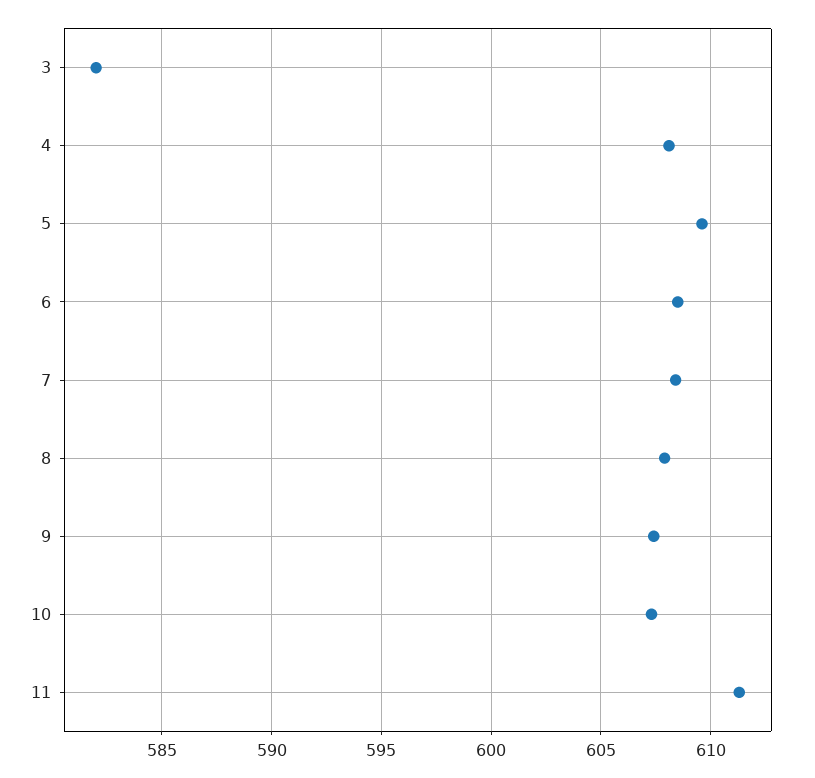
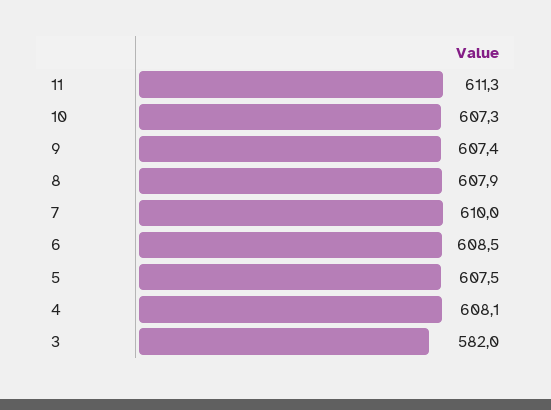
  {
    "3": 582,
    "4": 608.1,
-   "5": 609.5,
+   "5": 607.5,
    "6": 608.5,
-   "7": 608.5,
+   "7": 610,
    "8": 607.9,
    "9": 607.4,
    "10": 607.3,
    "11": 611.3
  }

